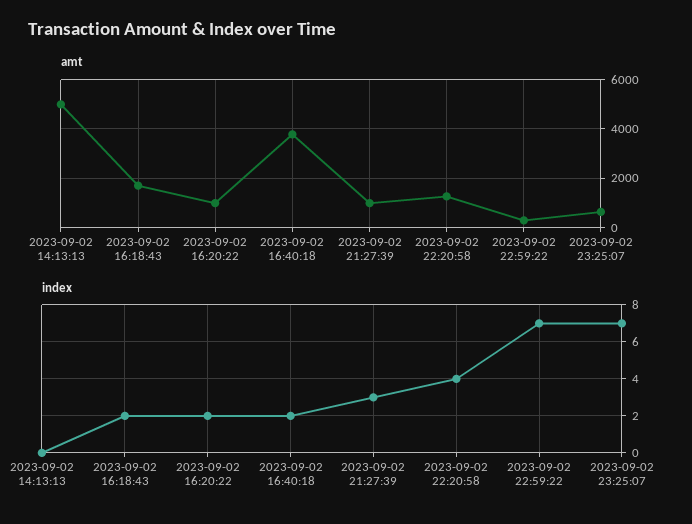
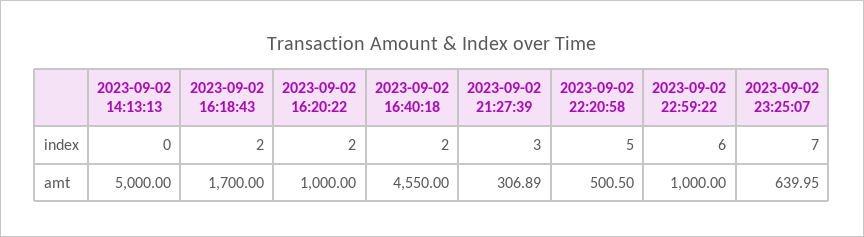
  {
    "amt": {
      "2023-09-02 14:13:13": 5000,
      "2023-09-02 16:18:43": 1700,
      "2023-09-02 16:20:22": 1000,
-     "2023-09-02 16:40:18": 3750,
+     "2023-09-02 16:40:18": 4550,
-     "2023-09-02 21:27:39": 1000,
+     "2023-09-02 21:27:39": 306.89,
-     "2023-09-02 22:20:58": 1250,
+     "2023-09-02 22:20:58": 500.5,
-     "2023-09-02 22:59:22": 250,
+     "2023-09-02 22:59:22": 1000,
      "2023-09-02 23:25:07": 639.95
    },
    "index": {
      "2023-09-02 14:13:13": 0,
      "2023-09-02 16:18:43": 2,
      "2023-09-02 16:20:22": 2,
      "2023-09-02 16:40:18": 2,
      "2023-09-02 21:27:39": 3,
-     "2023-09-02 22:20:58": 4,
+     "2023-09-02 22:20:58": 5,
-     "2023-09-02 22:59:22": 7,
+     "2023-09-02 22:59:22": 6,
      "2023-09-02 23:25:07": 7
    }
  }

